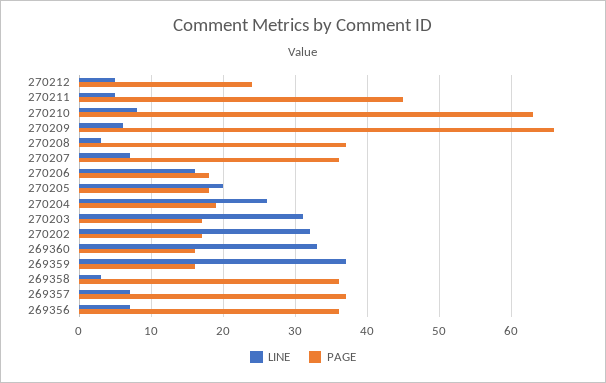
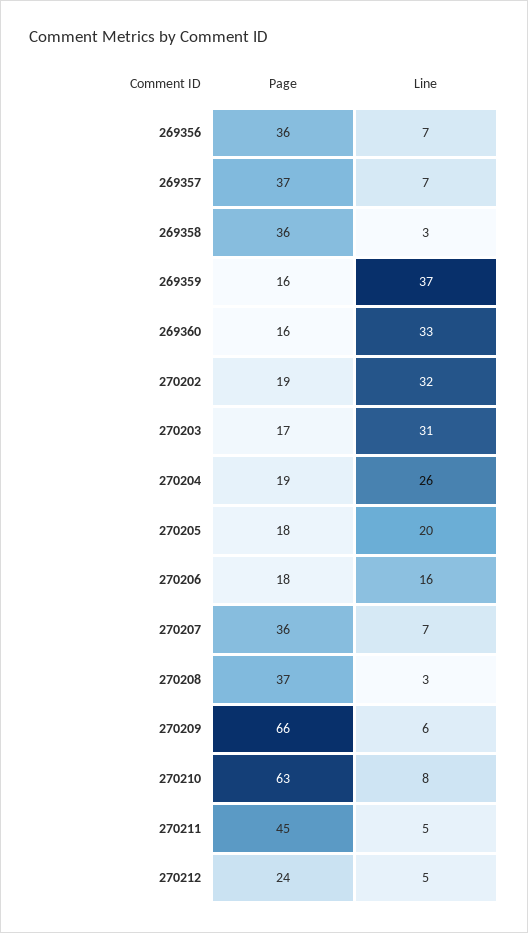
  {
    "LINE": {
      "270212": 5,
      "270211": 5,
      "270210": 8,
      "270209": 6,
      "270208": 3,
      "270207": 7,
      "270206": 16,
      "270205": 20,
      "270204": 26,
      "270203": 31,
      "270202": 32,
      "269360": 33,
      "269359": 37,
      "269358": 3,
      "269357": 7,
      "269356": 7
    },
    "PAGE": {
      "270212": 24,
      "270211": 45,
      "270210": 63,
      "270209": 66,
      "270208": 37,
      "270207": 36,
      "270206": 18,
      "270205": 18,
      "270204": 19,
      "270203": 17,
-     "270202": 17,
+     "270202": 19,
      "269360": 16,
      "269359": 16,
      "269358": 36,
      "269357": 37,
      "269356": 36
    }
  }

